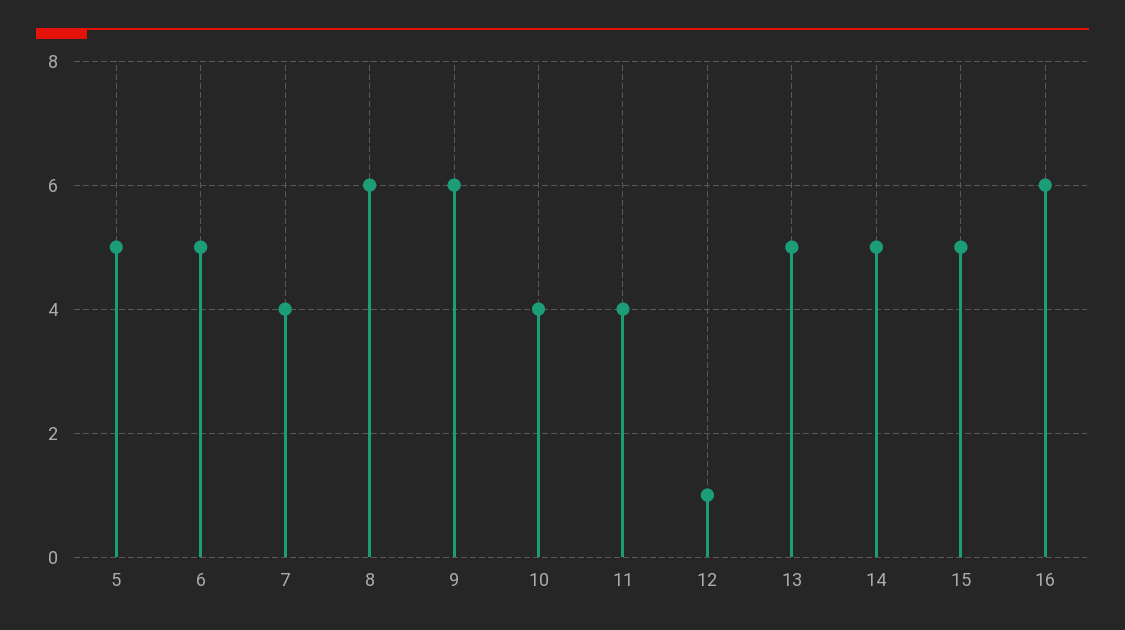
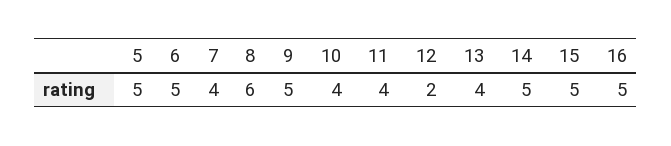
  {
    "5": 5,
    "6": 5,
    "7": 4,
    "8": 6,
-   "9": 6,
+   "9": 5,
    "10": 4,
    "11": 4,
-   "12": 1,
+   "12": 2,
-   "13": 5,
+   "13": 4,
    "14": 5,
    "15": 5,
-   "16": 6
+   "16": 5
  }

